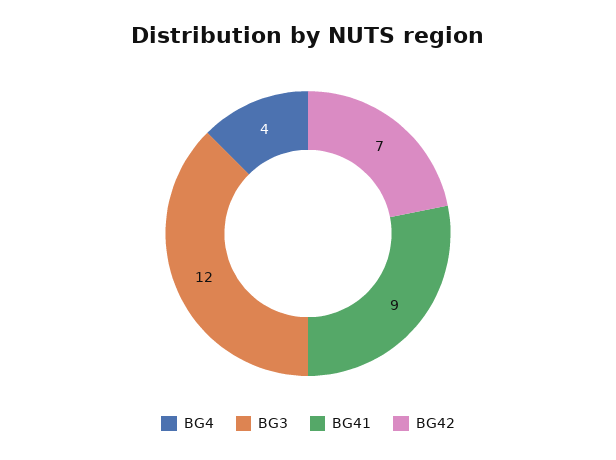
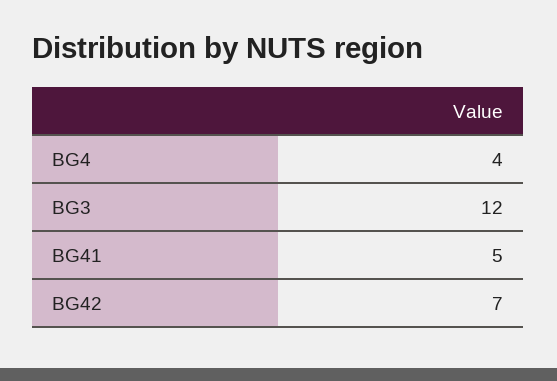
  {
    "BG4": 4,
    "BG3": 12,
-   "BG41": 9,
+   "BG41": 5,
    "BG42": 7
  }

